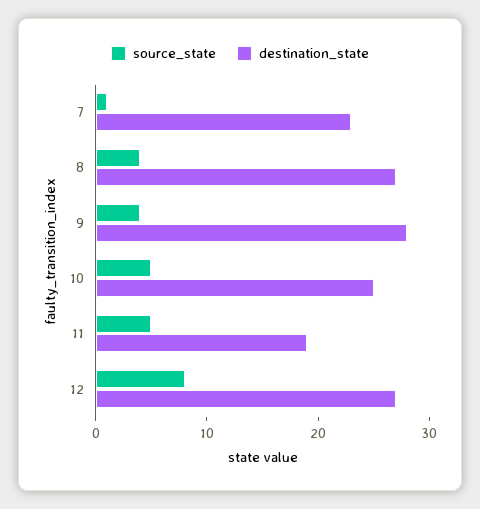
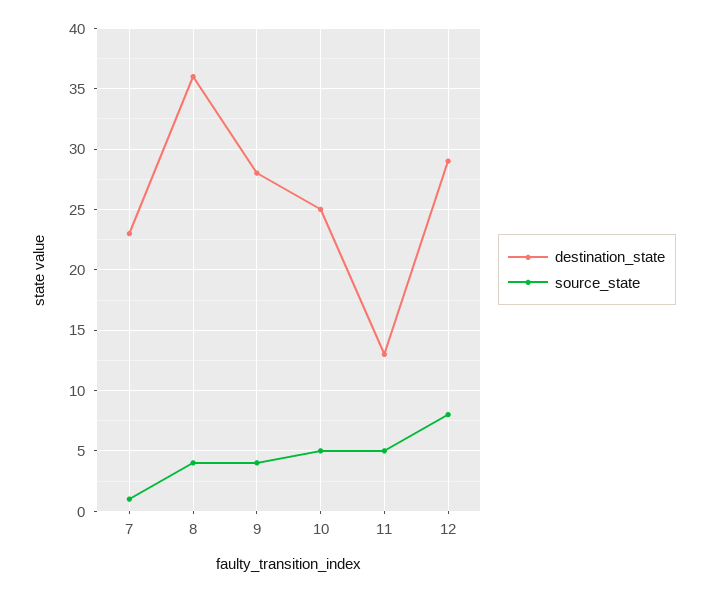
  {
    "source_state": {
      "7": 1,
      "8": 4,
      "9": 4,
      "10": 5,
      "11": 5,
      "12": 8
    },
    "destination_state": {
      "7": 23,
-     "8": 27,
+     "8": 36,
      "9": 28,
      "10": 25,
-     "11": 19,
+     "11": 13,
-     "12": 27
+     "12": 29
    }
  }

